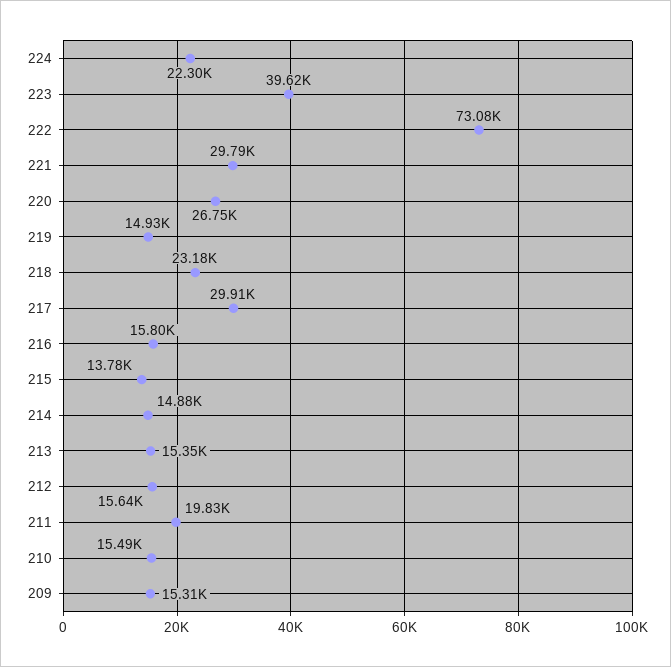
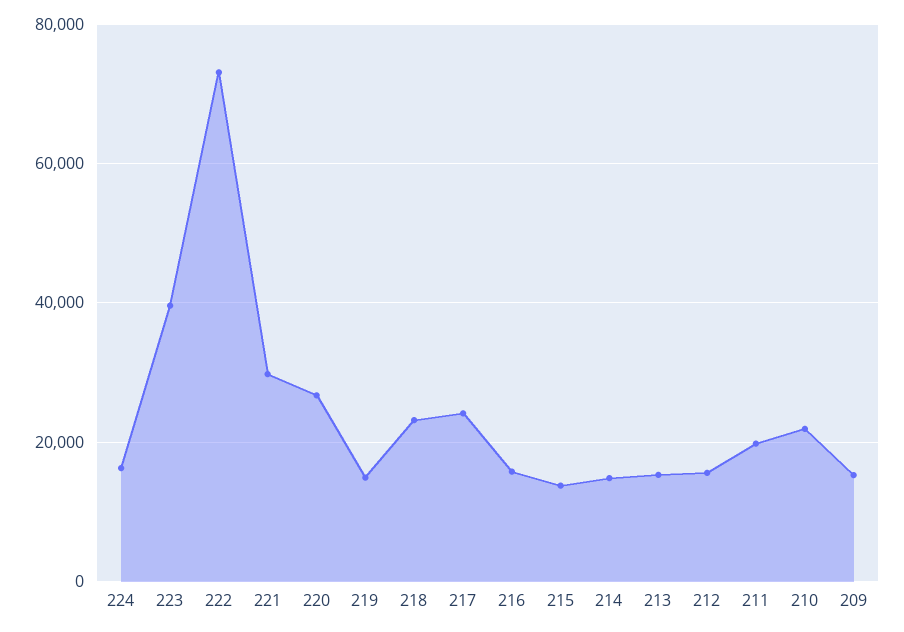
  {
-   "224": 22300,
+   "224": 16000,
    "223": 39620,
    "222": 73080,
    "221": 29790,
    "220": 26750,
    "219": 14930,
    "218": 23180,
-   "217": 29910,
+   "217": 24000,
    "216": 15800,
    "215": 13780,
    "214": 14880,
    "213": 15350,
    "212": 15640,
    "211": 19830,
-   "210": 15490,
+   "210": 22000,
    "209": 15310
  }

